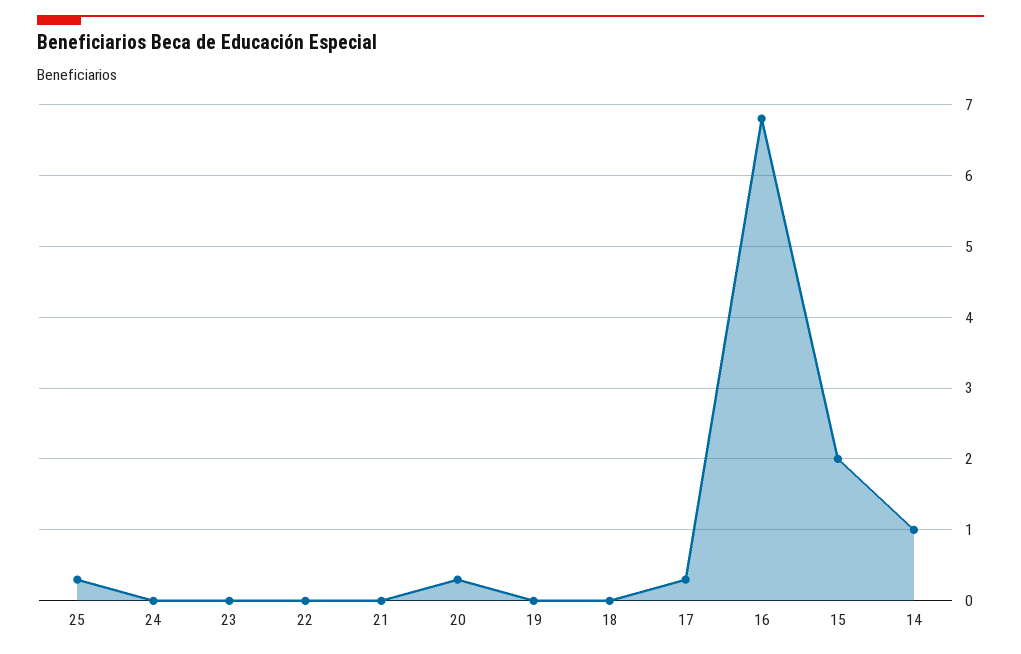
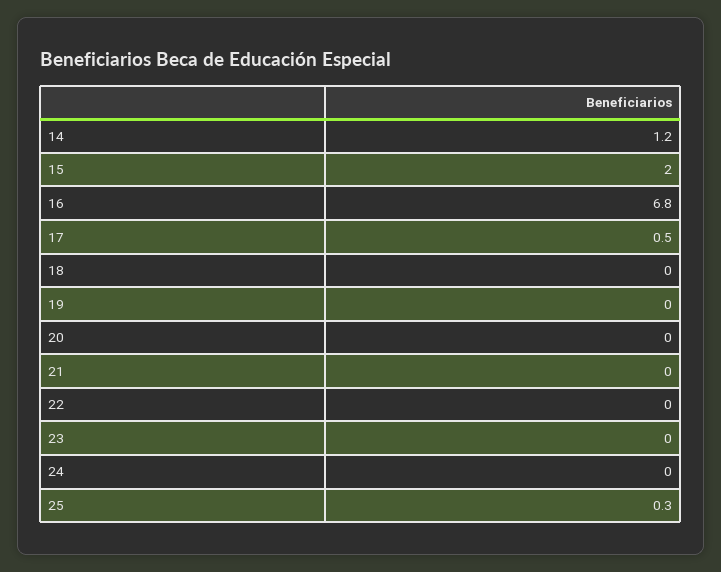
  {
    "25": 0.3,
    "24": 0,
    "23": 0,
    "22": 0,
    "21": 0,
-   "20": 0.3,
+   "20": 0,
    "19": 0,
    "18": 0,
-   "17": 0.3,
+   "17": 0.5,
    "16": 6.8,
    "15": 2,
-   "14": 1
+   "14": 1.2
  }

